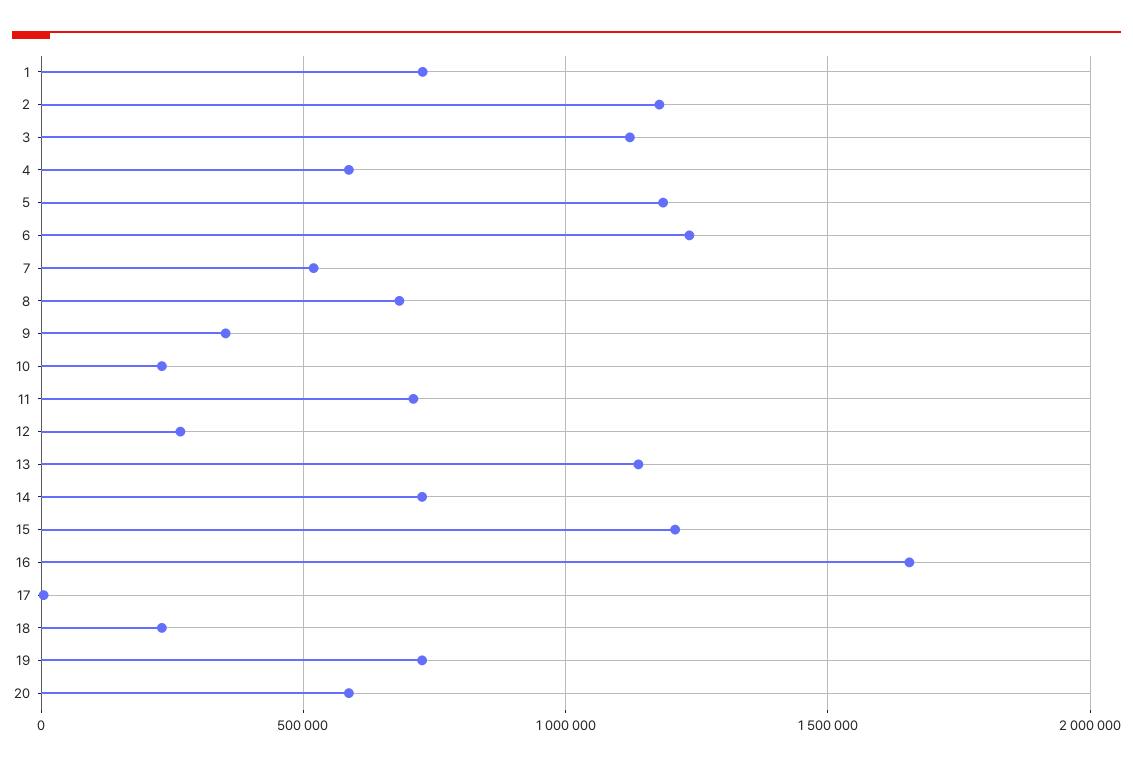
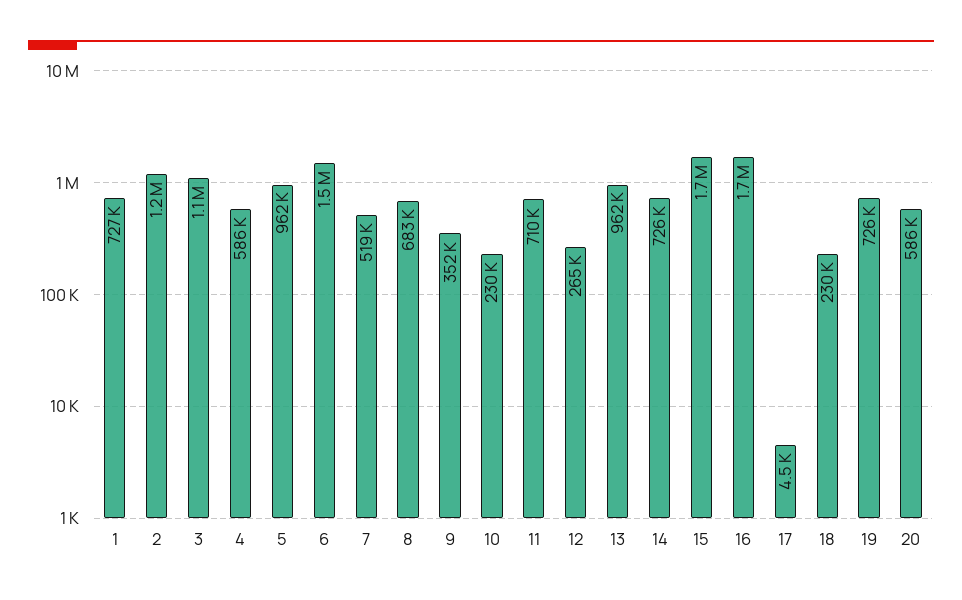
  {
    "1": 727000,
    "2": 1200000,
    "3": 1100000,
    "4": 586000,
-   "5": 1200000,
+   "5": 962000,
-   "6": 1250000,
+   "6": 1500000,
    "7": 519000,
    "8": 683000,
    "9": 352000,
    "10": 230000,
    "11": 710000,
    "12": 265000,
-   "13": 1150000,
+   "13": 962000,
    "14": 726000,
-   "15": 1200000,
+   "15": 1700000,
    "16": 1700000,
    "17": 4500,
    "18": 230000,
    "19": 726000,
    "20": 586000
  }

